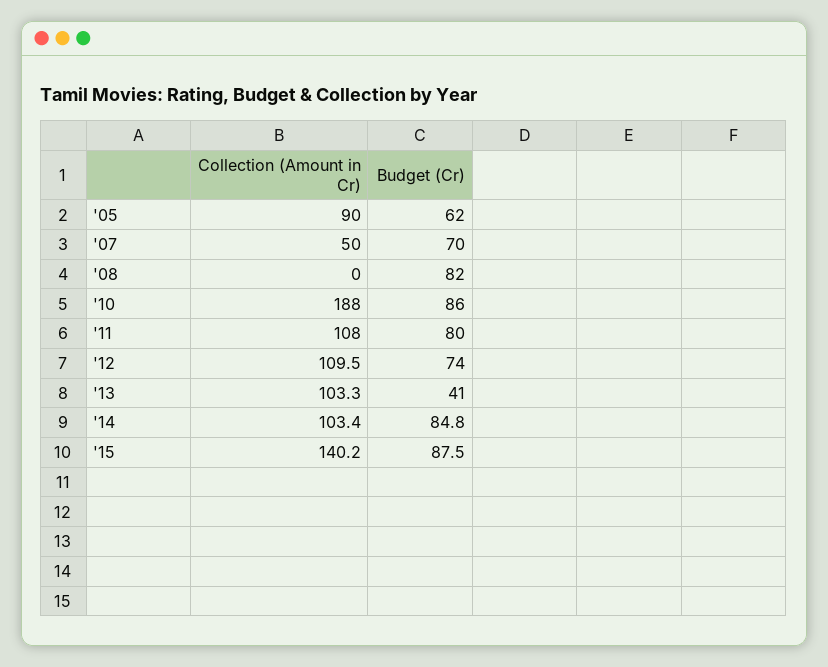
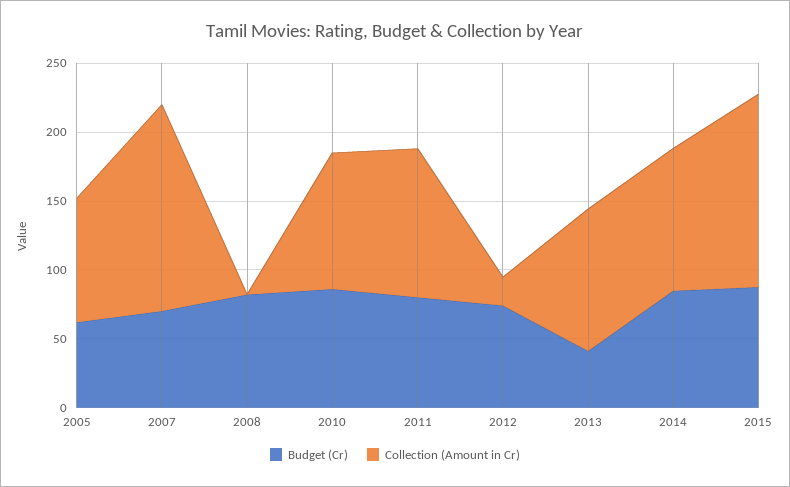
  {
    "Collection (Amount in Cr)": {
      "'05": 90,
-     "'07": 50,
+     "'07": 150,
      "'08": 0,
-     "'10": 188,
+     "'10": 100,
      "'11": 108,
-     "'12": 109.5,
+     "'12": 20,
      "'13": 103.3,
      "'14": 103.4,
      "'15": 140.2
    },
    "Budget (Cr)": {
      "'05": 62,
      "'07": 70,
      "'08": 82,
      "'10": 86,
      "'11": 80,
      "'12": 74,
      "'13": 41,
      "'14": 84.8,
      "'15": 87.5
    }
  }

